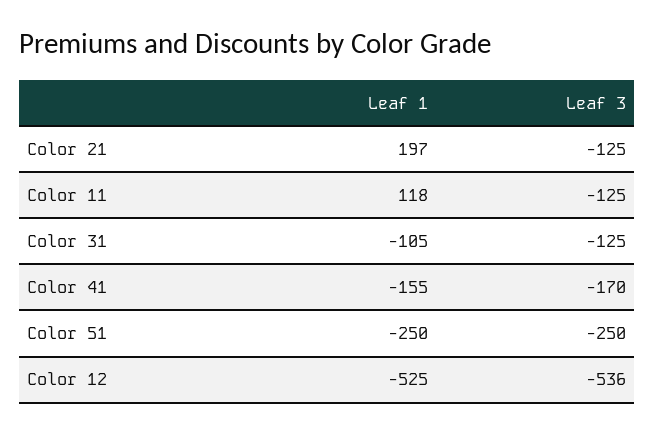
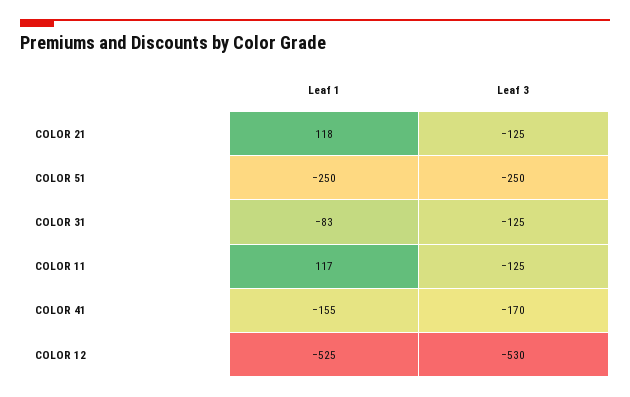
  {
    "Leaf 1": {
-     "Color 21": 197,
+     "Color 21": 118,
-     "Color 11": 118,
+     "Color 11": 117,
-     "Color 31": -105,
+     "Color 31": -83,
      "Color 41": -155,
      "Color 51": -250,
      "Color 12": -525
    },
    "Leaf 3": {
      "Color 21": -125,
      "Color 11": -125,
      "Color 31": -125,
      "Color 41": -170,
      "Color 51": -250,
-     "Color 12": -536
+     "Color 12": -530
    }
  }

